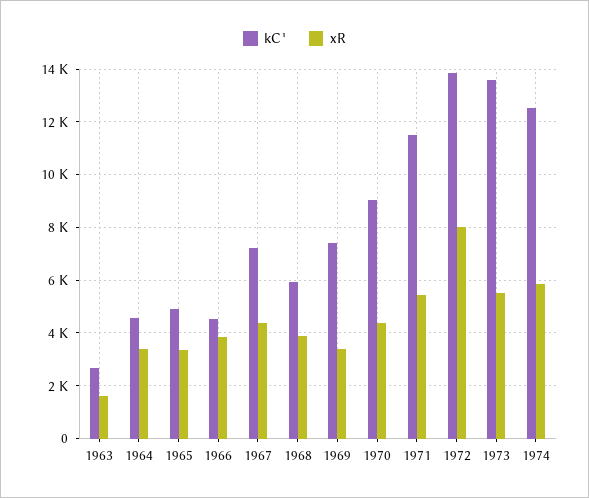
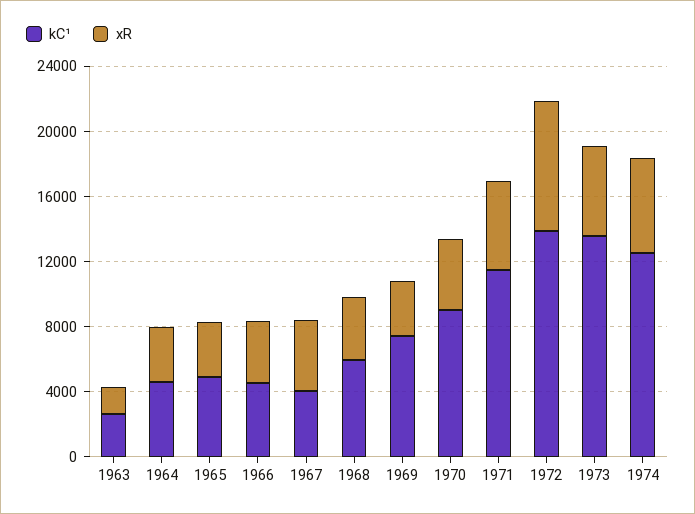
  {
    "kC¹": {
      "1963": 2750,
      "1964": 4500,
      "1965": 5000,
      "1966": 4500,
-     "1967": 7250,
+     "1967": 4000,
      "1968": 6000,
      "1969": 7500,
      "1970": 9000,
      "1971": 11500,
      "1972": 13750,
      "1973": 13500,
      "1974": 12500
    },
    "xR": {
      "1963": 1500,
      "1964": 3500,
      "1965": 3250,
      "1966": 3750,
      "1967": 4500,
      "1968": 4000,
      "1969": 3500,
      "1970": 4500,
      "1971": 5500,
      "1972": 8000,
      "1973": 5500,
      "1974": 5750
    }
  }

